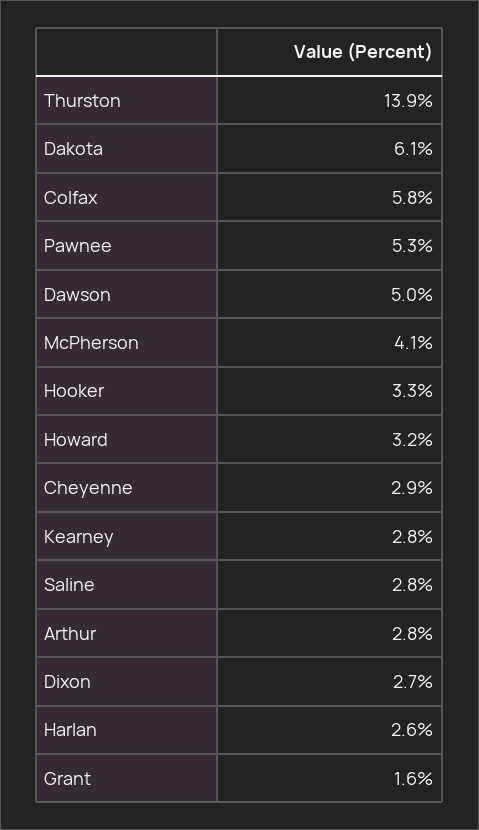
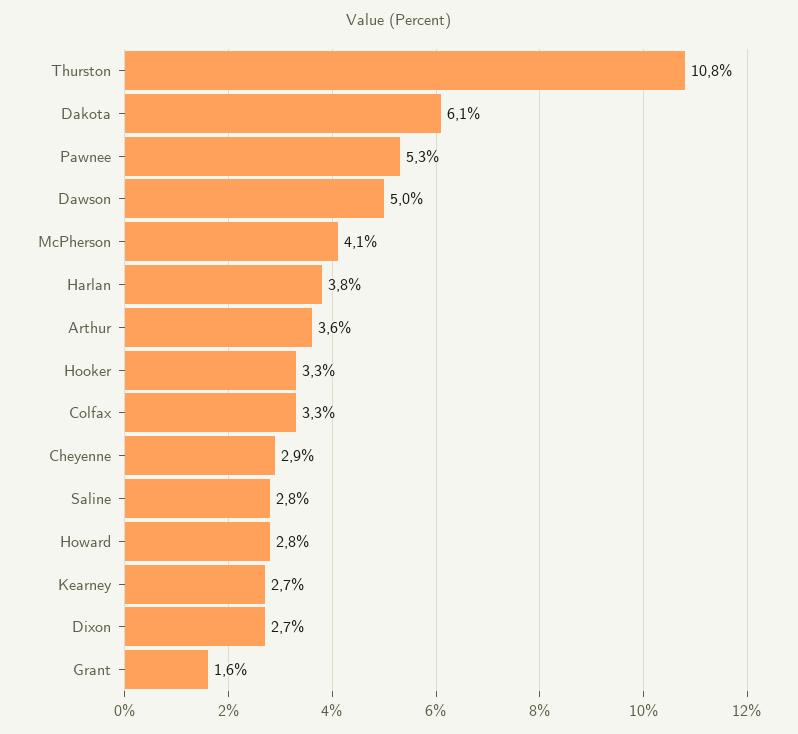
  {
-   "Thurston": 13.9,
+   "Thurston": 10.8,
    "Dakota": 6.1,
-   "Colfax": 5.8,
+   "Colfax": 3.3,
    "Pawnee": 5.3,
    "Dawson": 5,
    "McPherson": 4.1,
    "Hooker": 3.3,
-   "Howard": 3.2,
+   "Howard": 2.8,
    "Cheyenne": 2.9,
-   "Kearney": 2.8,
+   "Kearney": 2.7,
    "Saline": 2.8,
-   "Arthur": 2.8,
+   "Arthur": 3.6,
    "Dixon": 2.7,
-   "Harlan": 2.6,
+   "Harlan": 3.8,
    "Grant": 1.6
  }

